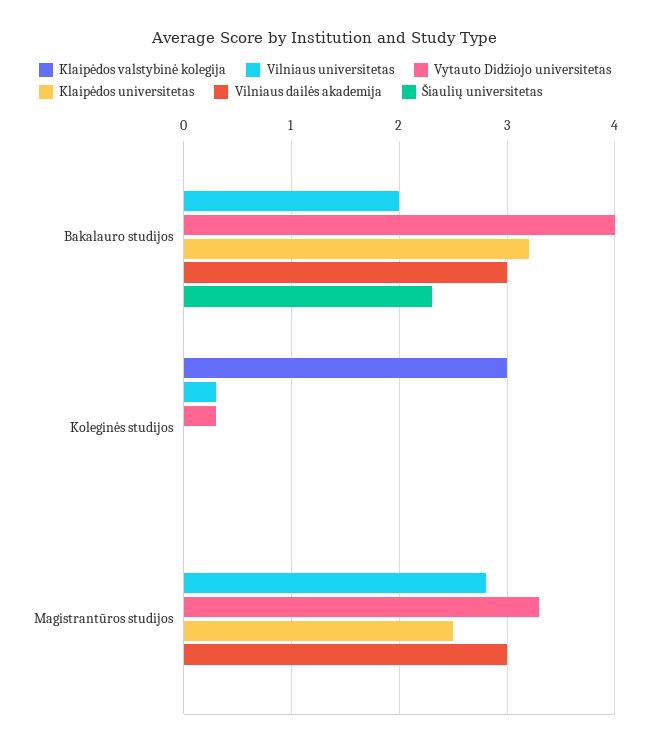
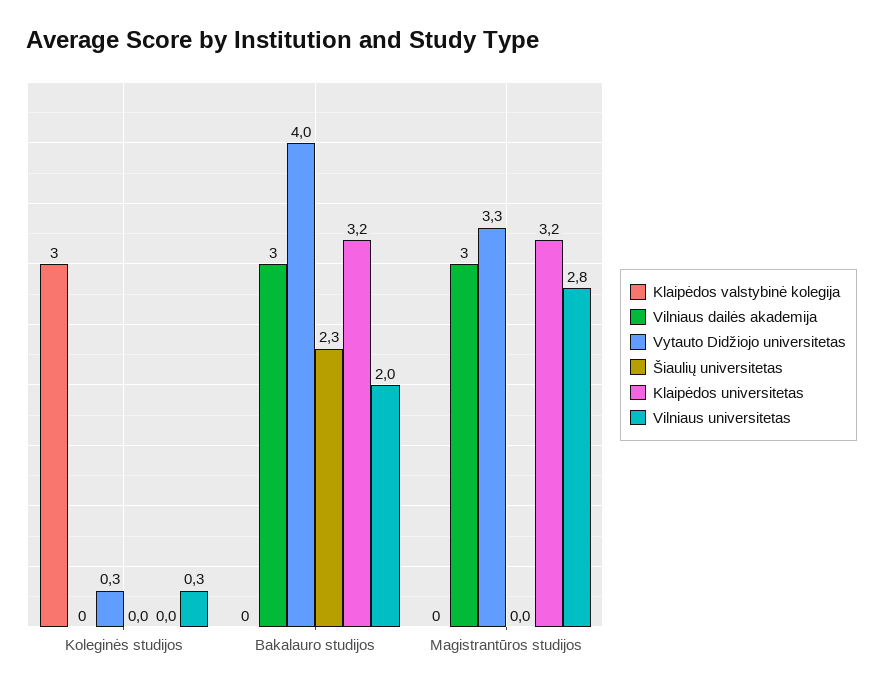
  {
    "Klaipėdos valstybinė kolegija": {
      "Bakalauro studijos": 0,
      "Koleginės studijos": 3,
      "Magistrantūros studijos": 0
    },
    "Vilniaus universitetas": {
      "Bakalauro studijos": 2,
      "Koleginės studijos": 0.3,
      "Magistrantūros studijos": 2.8
    },
    "Vytauto Didžiojo universitetas": {
      "Bakalauro studijos": 4,
      "Koleginės studijos": 0.3,
      "Magistrantūros studijos": 3.3
    },
    "Klaipėdos universitetas": {
      "Bakalauro studijos": 3.2,
      "Koleginės studijos": 0,
-     "Magistrantūros studijos": 2.5
+     "Magistrantūros studijos": 3.2
    },
    "Vilniaus dailės akademija": {
      "Bakalauro studijos": 3,
      "Koleginės studijos": 0,
      "Magistrantūros studijos": 3
    },
    "Šiaulių universitetas": {
      "Bakalauro studijos": 2.3,
      "Koleginės studijos": 0,
      "Magistrantūros studijos": 0
    }
  }

